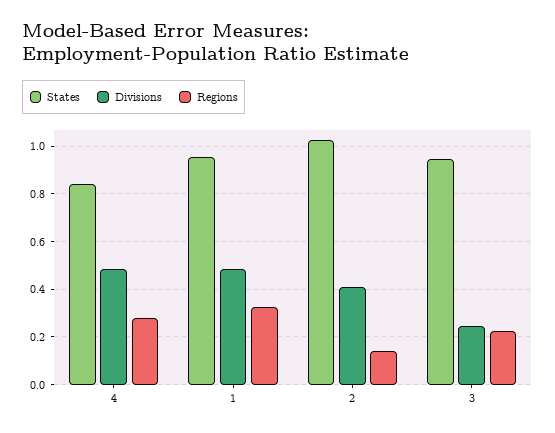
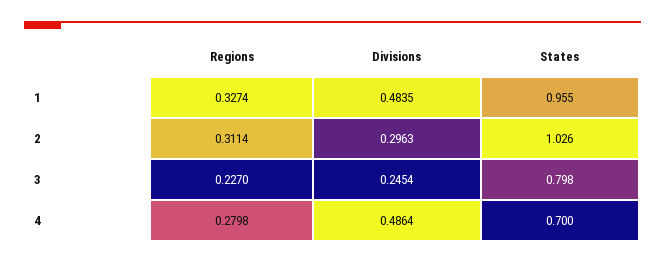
  {
    "States": {
-     "4": 0.85,
+     "4": 0.7,
      "1": 0.955,
      "2": 1.026,
-     "3": 0.95
+     "3": 0.798
    },
    "Divisions": {
      "4": 0.4864,
      "1": 0.4835,
-     "2": 0.4,
+     "2": 0.2963,
      "3": 0.2454
    },
    "Regions": {
      "4": 0.2798,
      "1": 0.3274,
-     "2": 0.15,
+     "2": 0.3114,
      "3": 0.227
    }
  }

